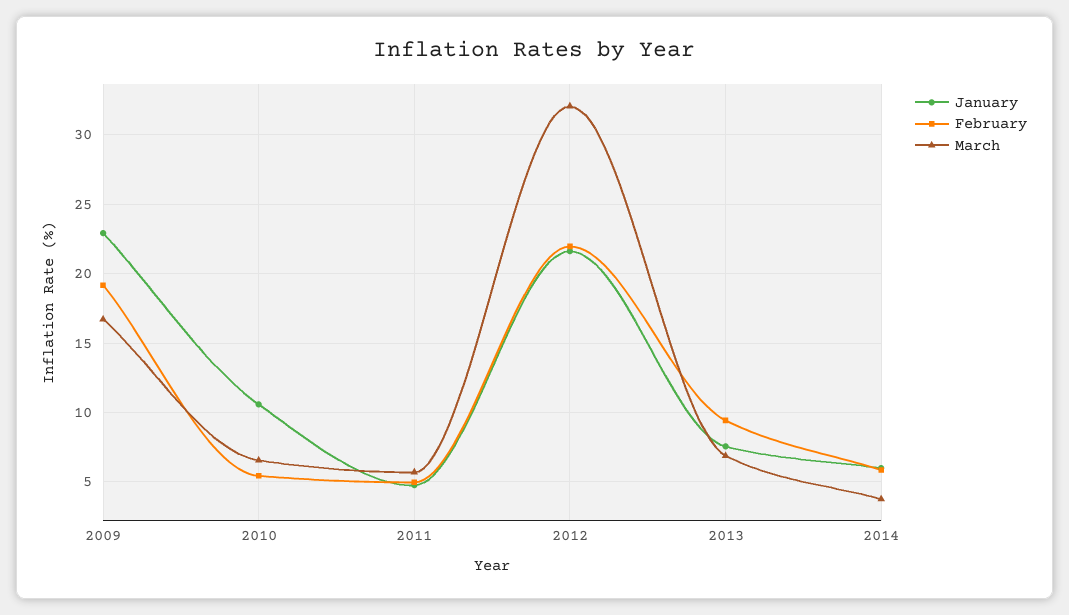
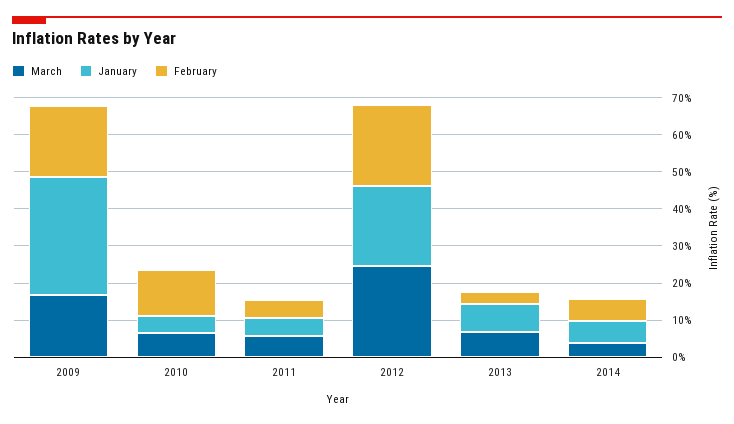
  {
    "January": {
-     "2009": 23,
+     "2009": 32.5,
-     "2010": 10.5,
+     "2010": 5,
      "2011": 5,
      "2012": 21.5,
      "2013": 7.5,
      "2014": 6
    },
    "February": {
      "2009": 19,
-     "2010": 5.5,
+     "2010": 12.5,
      "2011": 5,
      "2012": 22,
-     "2013": 9.5,
+     "2013": 2.5,
      "2014": 6
    },
    "March": {
      "2009": 16.5,
      "2010": 6.5,
      "2011": 5.5,
-     "2012": 32,
+     "2012": 25,
      "2013": 7,
      "2014": 4
    }
  }

